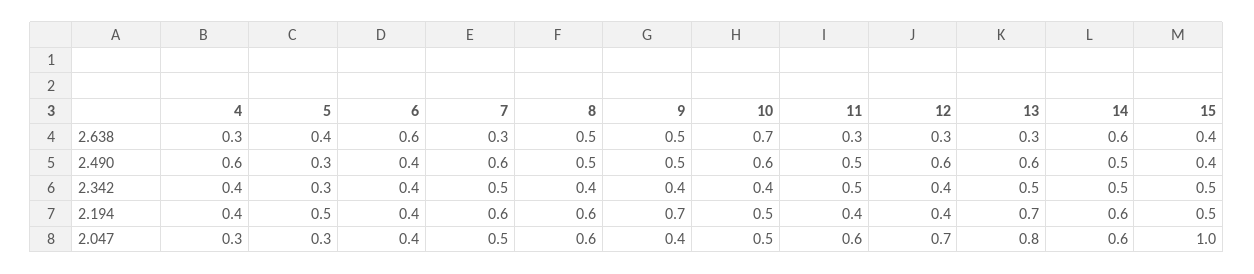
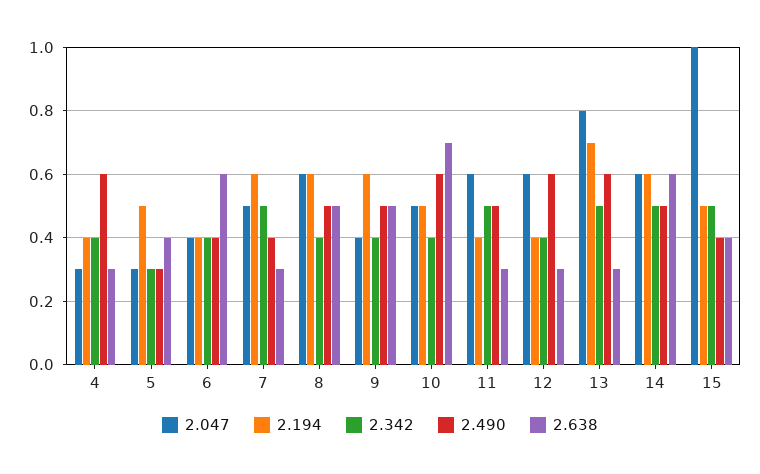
  {
    "2.638": {
      "4": 0.3,
      "5": 0.4,
      "6": 0.6,
      "7": 0.3,
      "8": 0.5,
      "9": 0.5,
      "10": 0.7,
      "11": 0.3,
      "12": 0.3,
      "13": 0.3,
      "14": 0.6,
      "15": 0.4
    },
    "2.490": {
      "4": 0.6,
      "5": 0.3,
      "6": 0.4,
-     "7": 0.6,
+     "7": 0.4,
      "8": 0.5,
      "9": 0.5,
      "10": 0.6,
      "11": 0.5,
      "12": 0.6,
      "13": 0.6,
      "14": 0.5,
      "15": 0.4
    },
    "2.342": {
      "4": 0.4,
      "5": 0.3,
      "6": 0.4,
      "7": 0.5,
      "8": 0.4,
      "9": 0.4,
      "10": 0.4,
      "11": 0.5,
      "12": 0.4,
      "13": 0.5,
      "14": 0.5,
      "15": 0.5
    },
    "2.194": {
      "4": 0.4,
      "5": 0.5,
      "6": 0.4,
      "7": 0.6,
      "8": 0.6,
-     "9": 0.7,
+     "9": 0.6,
      "10": 0.5,
      "11": 0.4,
      "12": 0.4,
      "13": 0.7,
      "14": 0.6,
      "15": 0.5
    },
    "2.047": {
      "4": 0.3,
      "5": 0.3,
      "6": 0.4,
      "7": 0.5,
      "8": 0.6,
      "9": 0.4,
      "10": 0.5,
      "11": 0.6,
-     "12": 0.7,
+     "12": 0.6,
      "13": 0.8,
      "14": 0.6,
      "15": 1
    }
  }

